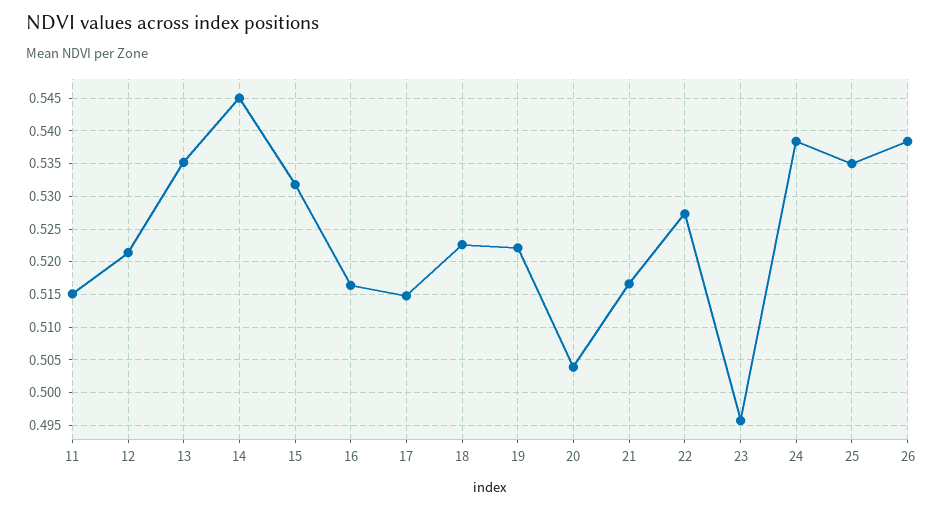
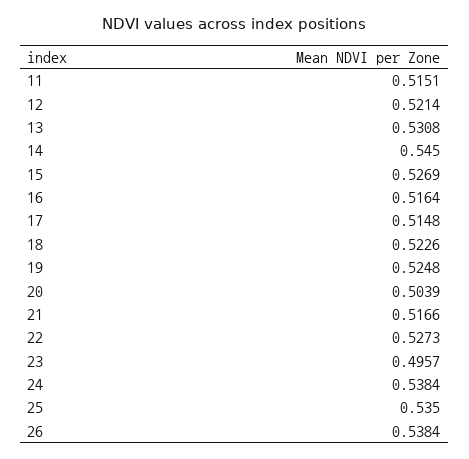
  {
    "11": 0.5151,
    "12": 0.5214,
-   "13": 0.535,
+   "13": 0.5308,
    "14": 0.545,
-   "15": 0.532,
+   "15": 0.5269,
    "16": 0.5164,
    "17": 0.5148,
    "18": 0.5226,
-   "19": 0.522,
+   "19": 0.5248,
    "20": 0.5039,
    "21": 0.5166,
    "22": 0.5273,
    "23": 0.4957,
    "24": 0.5384,
    "25": 0.535,
    "26": 0.5384
  }

